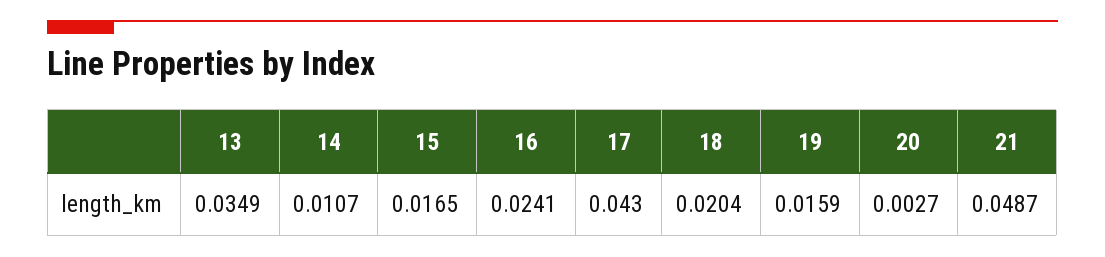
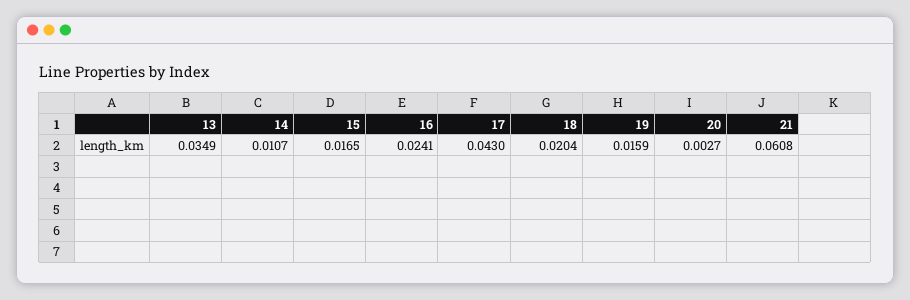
  {
    "13": 0.0349,
    "14": 0.0107,
    "15": 0.0165,
    "16": 0.0241,
    "17": 0.043,
    "18": 0.0204,
    "19": 0.0159,
    "20": 0.0027,
-   "21": 0.0487
+   "21": 0.0608
  }

